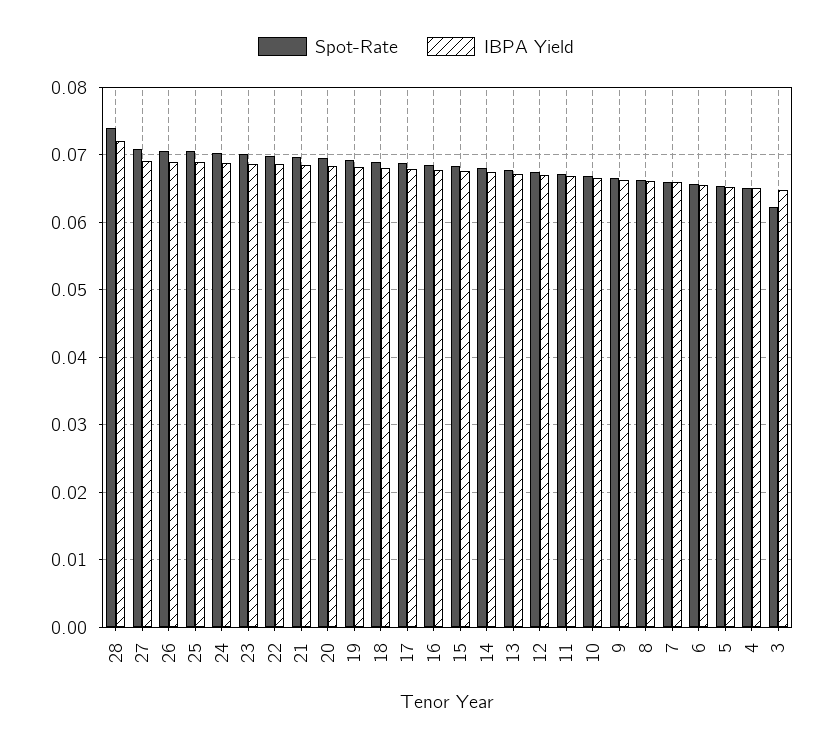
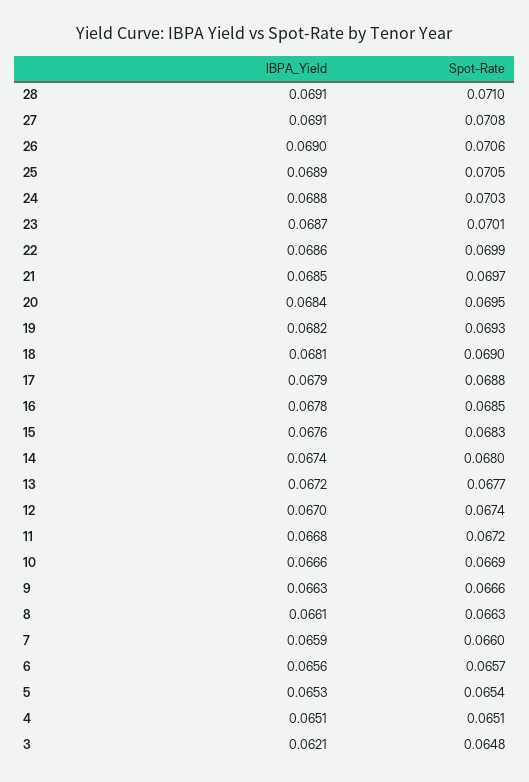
  {
    "Spot-Rate": {
-     "28": 0.074,
+     "28": 0.071,
      "27": 0.0708,
      "26": 0.0706,
      "25": 0.0705,
      "24": 0.0703,
      "23": 0.0701,
      "22": 0.0699,
      "21": 0.0697,
      "20": 0.0695,
      "19": 0.0693,
      "18": 0.069,
      "17": 0.0688,
      "16": 0.0685,
      "15": 0.0683,
      "14": 0.068,
      "13": 0.0677,
      "12": 0.0674,
      "11": 0.0672,
      "10": 0.0669,
      "9": 0.0666,
      "8": 0.0663,
      "7": 0.066,
      "6": 0.0657,
      "5": 0.0654,
      "4": 0.0651,
-     "3": 0.062
+     "3": 0.0648
    },
    "IBPA Yield": {
-     "28": 0.072,
+     "28": 0.0691,
      "27": 0.0691,
      "26": 0.069,
      "25": 0.0689,
      "24": 0.0688,
      "23": 0.0687,
      "22": 0.0686,
      "21": 0.0685,
      "20": 0.0684,
      "19": 0.0682,
      "18": 0.0681,
      "17": 0.0679,
      "16": 0.0678,
      "15": 0.0676,
      "14": 0.0674,
      "13": 0.0672,
      "12": 0.067,
      "11": 0.0668,
      "10": 0.0666,
      "9": 0.0663,
      "8": 0.0661,
      "7": 0.0659,
      "6": 0.0656,
      "5": 0.0653,
      "4": 0.0651,
-     "3": 0.065
+     "3": 0.0621
    }
  }

